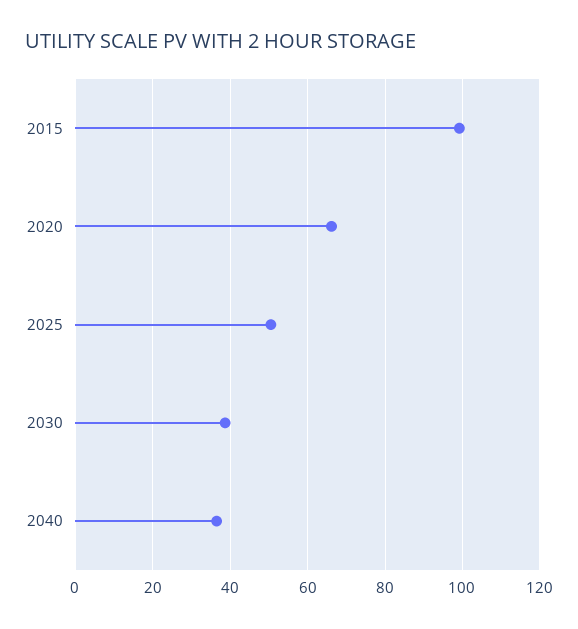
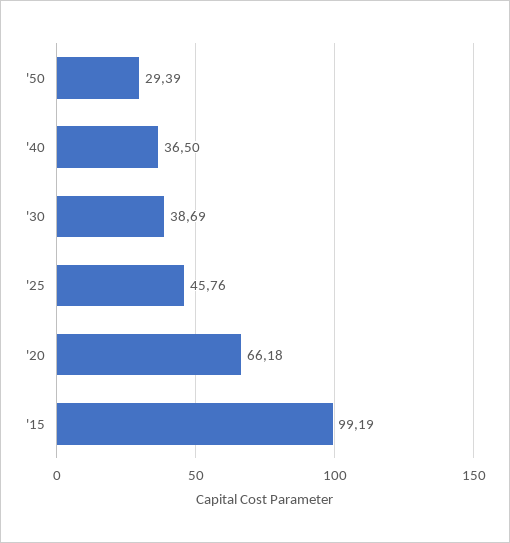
  {
    "2015": 99.19,
    "2020": 66.18,
-   "2025": 50,
+   "2025": 45.76,
    "2030": 38.69,
-   "2040": 36.5
+   "2040": 36.5,
+   "'50": 29.39
  }

